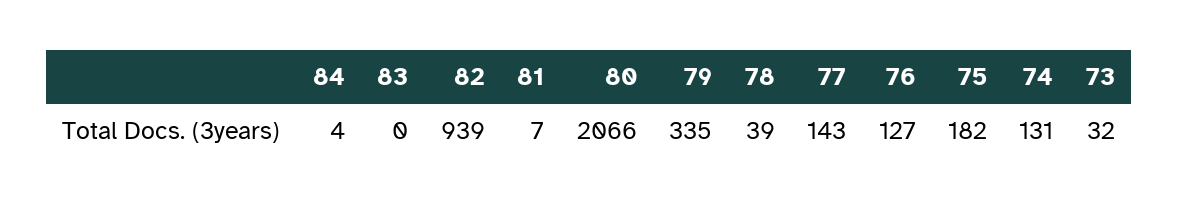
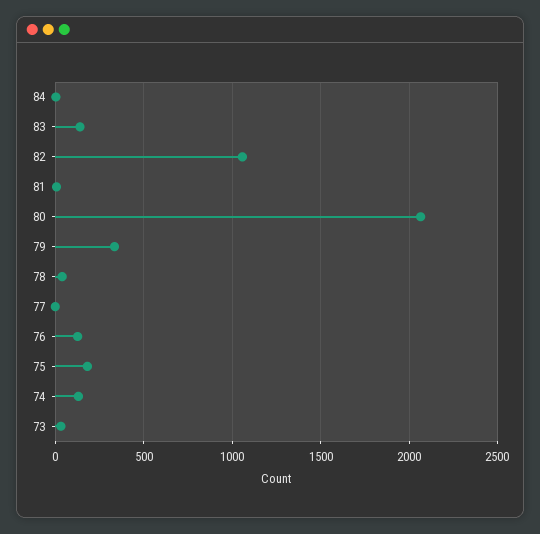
  {
    "84": 4,
-   "83": 0,
+   "83": 150,
-   "82": 939,
+   "82": 1050,
    "81": 7,
    "80": 2066,
    "79": 335,
    "78": 39,
-   "77": 143,
+   "77": 0,
    "76": 127,
    "75": 182,
    "74": 131,
    "73": 32
  }

